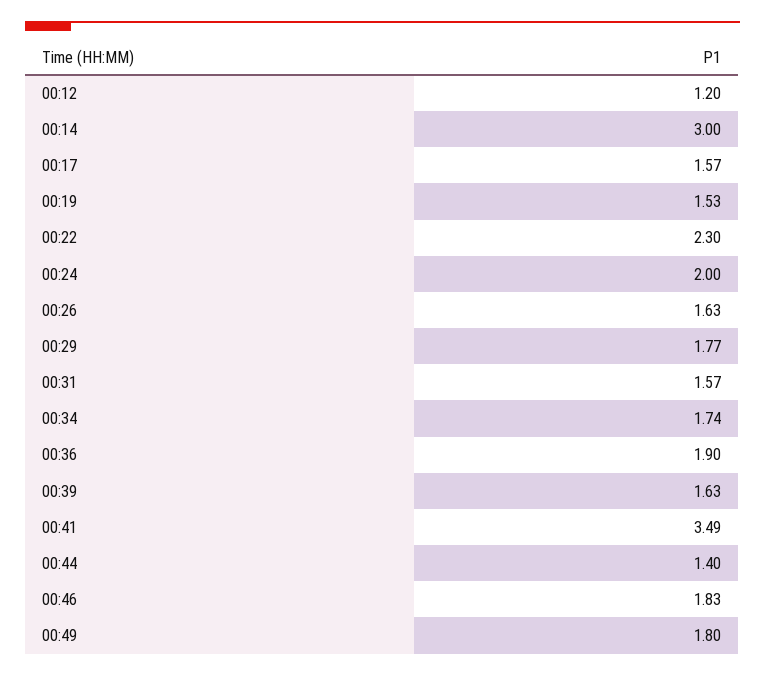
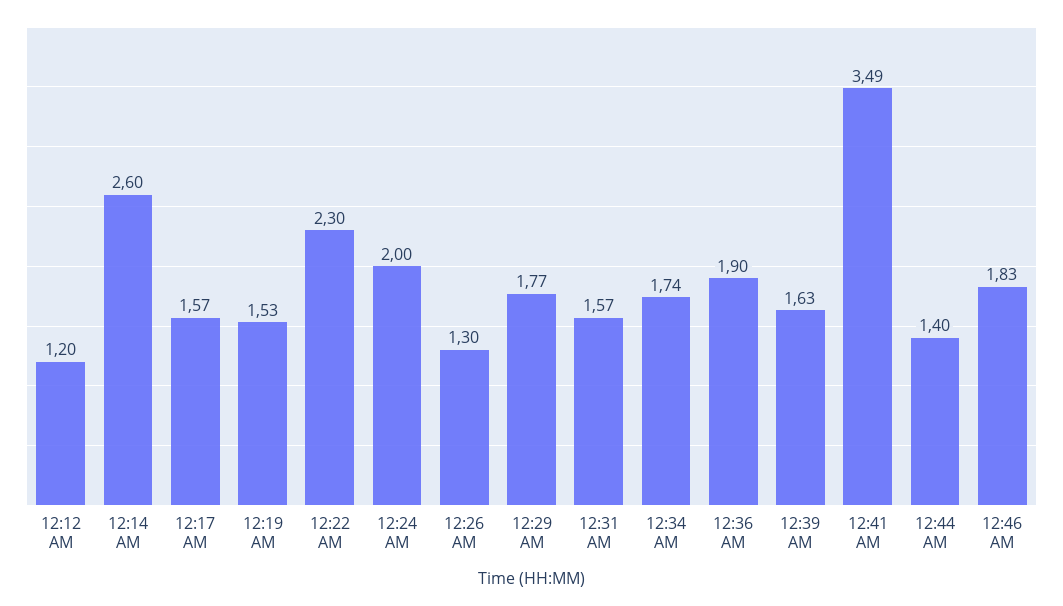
  {
    "00:12": 1.2,
-   "00:14": 3,
+   "00:14": 2.6,
    "00:17": 1.57,
    "00:19": 1.53,
    "00:22": 2.3,
    "00:24": 2,
-   "00:26": 1.63,
+   "00:26": 1.3,
    "00:29": 1.77,
    "00:31": 1.57,
    "00:34": 1.74,
    "00:36": 1.9,
    "00:39": 1.63,
    "00:41": 3.49,
    "00:44": 1.4,
-   "00:46": 1.83,
+   "00:46": 1.83
-   "00:49": 1.8
  }

